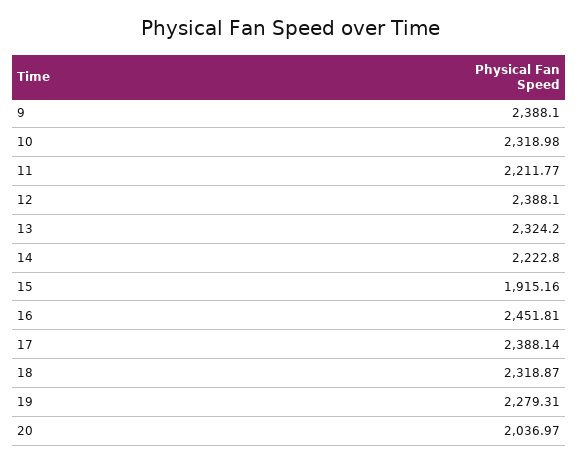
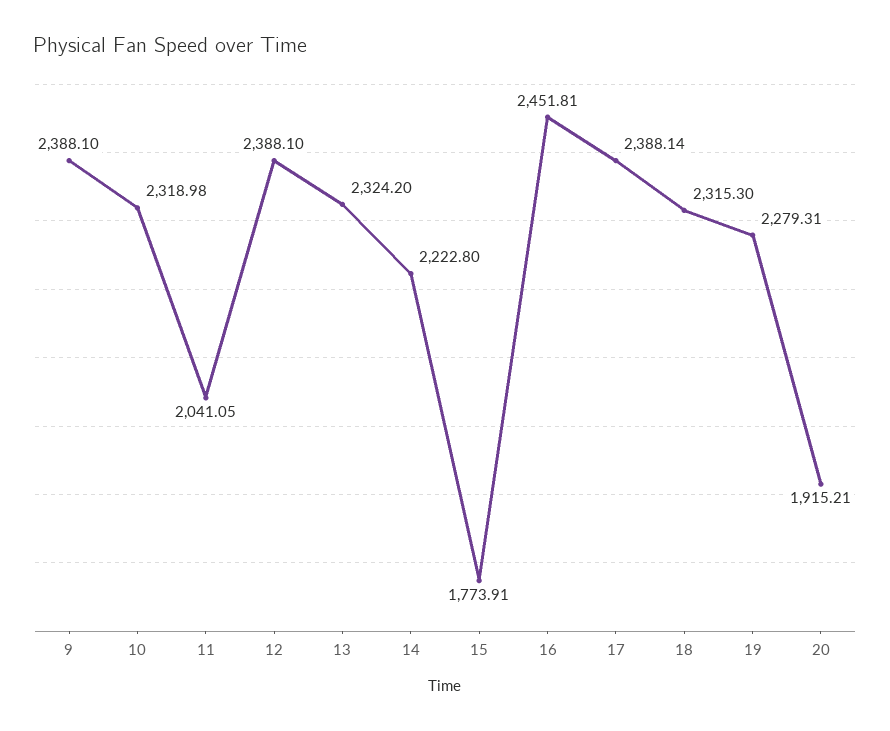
  {
    "9": 2388.1,
    "10": 2318.98,
-   "11": 2211.77,
+   "11": 2041.05,
    "12": 2388.1,
    "13": 2324.2,
    "14": 2222.8,
-   "15": 1915.16,
+   "15": 1773.91,
    "16": 2451.81,
    "17": 2388.14,
-   "18": 2318.87,
+   "18": 2315.3,
    "19": 2279.31,
-   "20": 2036.97
+   "20": 1915.21
  }

